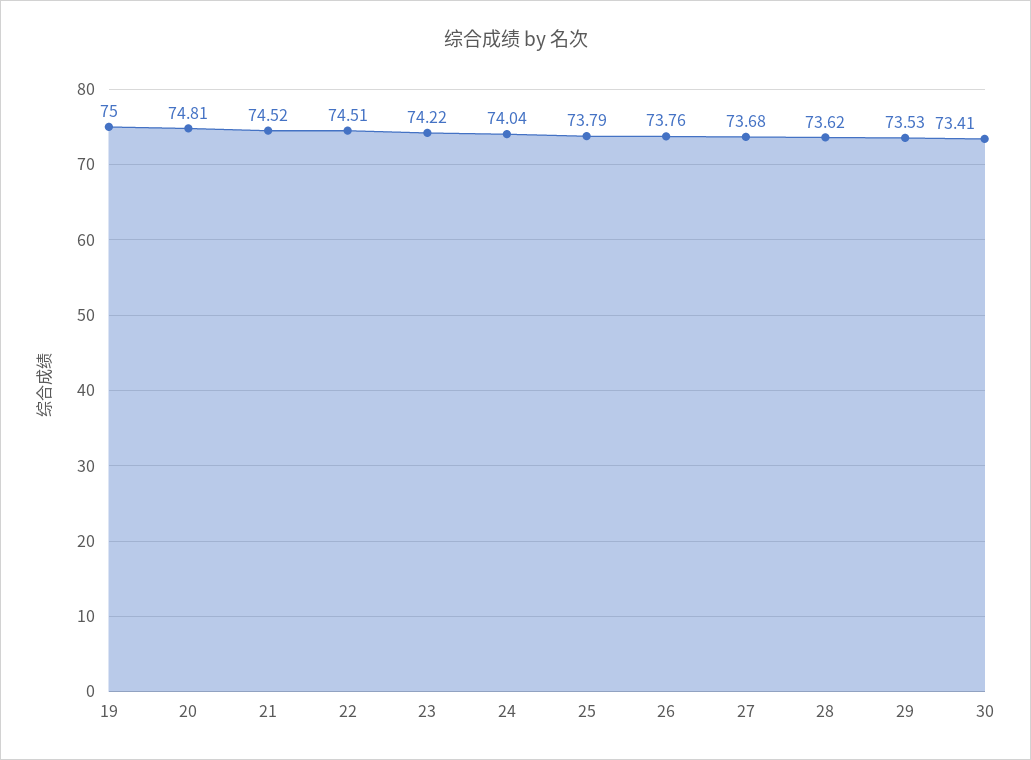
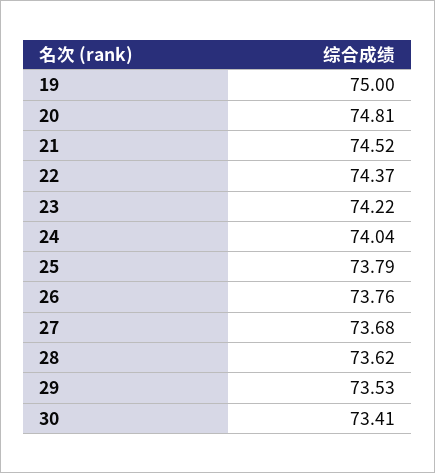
  {
    "19": 75,
    "20": 74.81,
    "21": 74.52,
-   "22": 74.51,
+   "22": 74.37,
    "23": 74.22,
    "24": 74.04,
    "25": 73.79,
    "26": 73.76,
    "27": 73.68,
    "28": 73.62,
    "29": 73.53,
    "30": 73.41
  }

